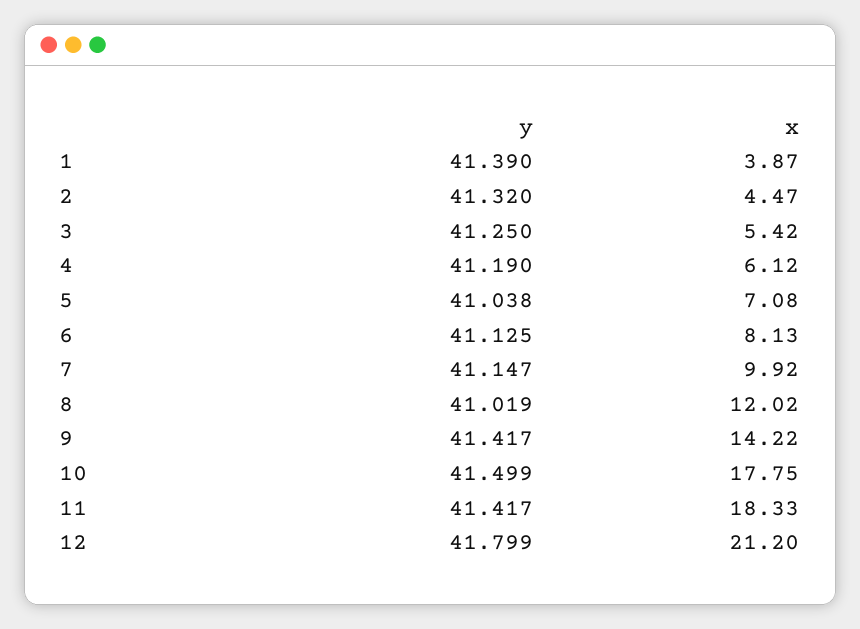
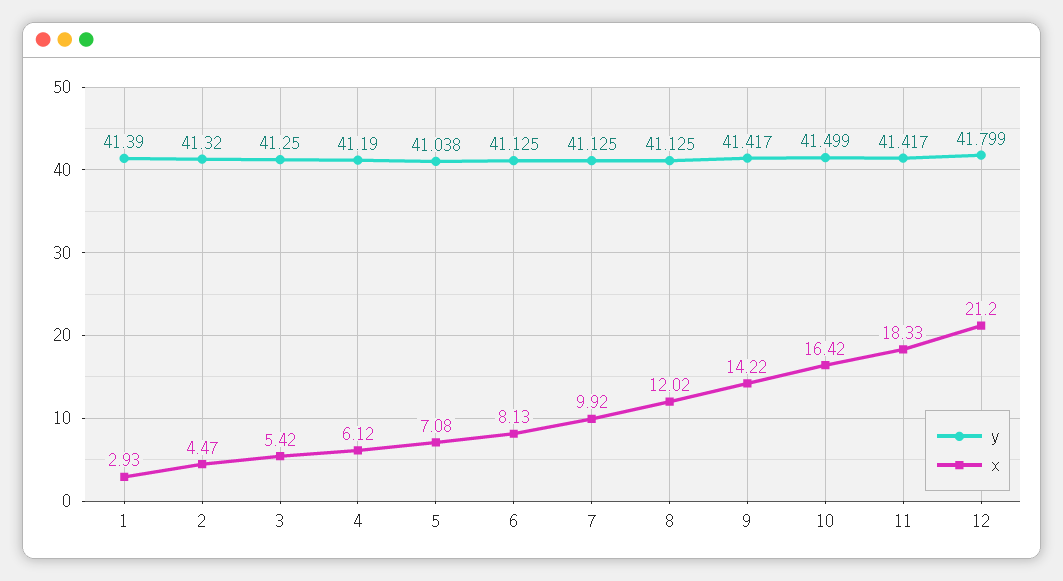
  {
    "y": {
      "1": 41.39,
      "2": 41.32,
      "3": 41.25,
      "4": 41.19,
      "5": 41.038,
      "6": 41.125,
-     "7": 41.147,
+     "7": 41.125,
-     "8": 41.019,
+     "8": 41.125,
      "9": 41.417,
      "10": 41.499,
      "11": 41.417,
      "12": 41.799
    },
    "x": {
-     "1": 3.87,
+     "1": 2.93,
      "2": 4.47,
      "3": 5.42,
      "4": 6.12,
      "5": 7.08,
      "6": 8.13,
      "7": 9.92,
      "8": 12.02,
      "9": 14.22,
-     "10": 17.75,
+     "10": 16.42,
      "11": 18.33,
      "12": 21.2
    }
  }

